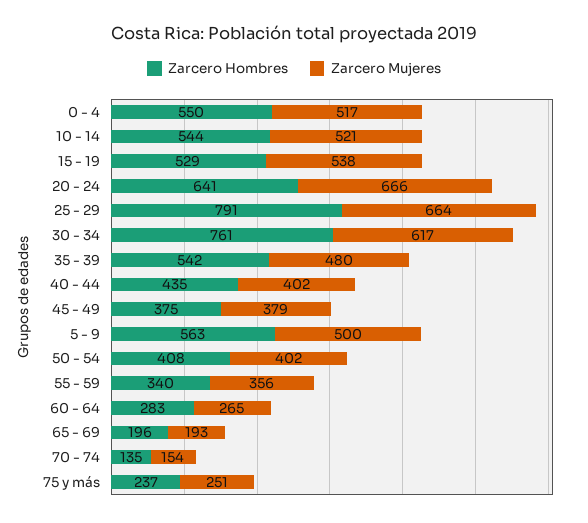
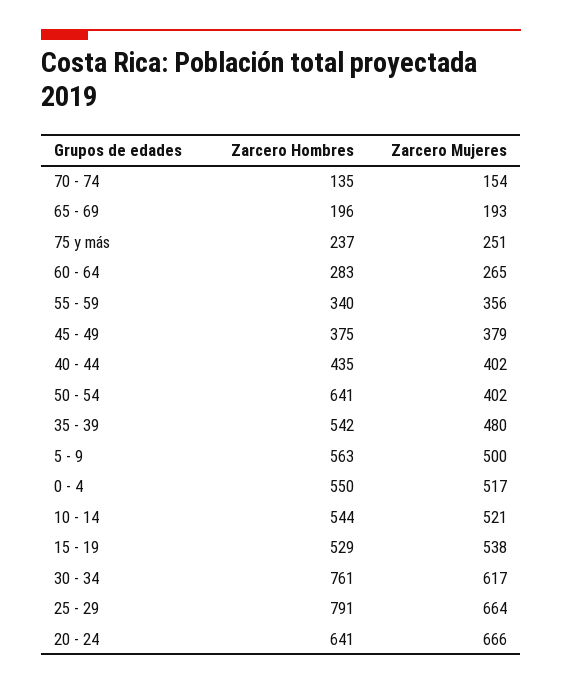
  {
    "Zarcero Hombres": {
      "0 - 4": 550,
      "10 - 14": 544,
      "15 - 19": 529,
      "20 - 24": 641,
      "25 - 29": 791,
      "30 - 34": 761,
      "35 - 39": 542,
      "40 - 44": 435,
      "45 - 49": 375,
      "5 - 9": 563,
-     "50 - 54": 408,
+     "50 - 54": 641,
      "55 - 59": 340,
      "60 - 64": 283,
      "65 - 69": 196,
      "70 - 74": 135,
      "75 y más": 237
    },
    "Zarcero Mujeres": {
      "0 - 4": 517,
      "10 - 14": 521,
      "15 - 19": 538,
      "20 - 24": 666,
      "25 - 29": 664,
      "30 - 34": 617,
      "35 - 39": 480,
      "40 - 44": 402,
      "45 - 49": 379,
      "5 - 9": 500,
      "50 - 54": 402,
      "55 - 59": 356,
      "60 - 64": 265,
      "65 - 69": 193,
      "70 - 74": 154,
      "75 y más": 251
    }
  }

